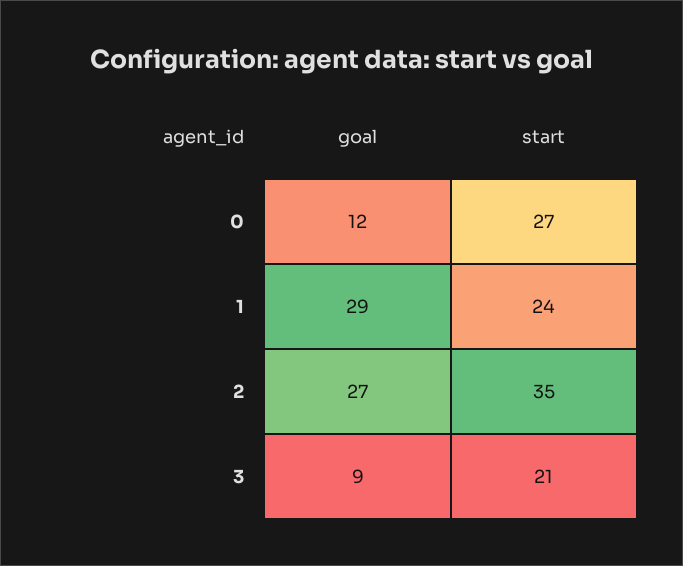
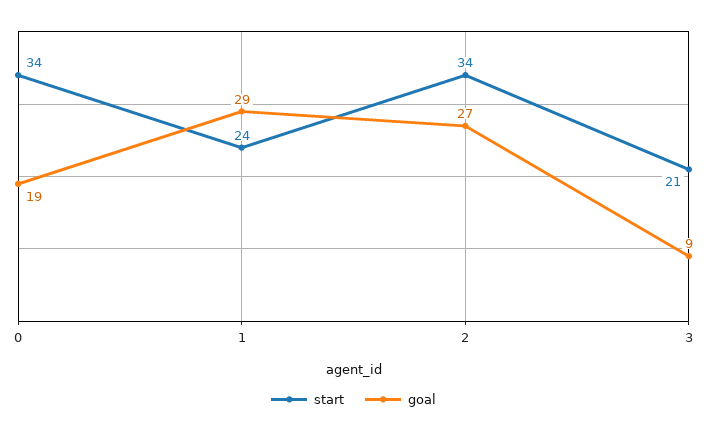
  {
    "goal": {
-     "0": 12,
+     "0": 19,
      "1": 29,
      "2": 27,
      "3": 9
    },
    "start": {
-     "0": 27,
+     "0": 34,
      "1": 24,
-     "2": 35,
+     "2": 34,
      "3": 21
    }
  }

